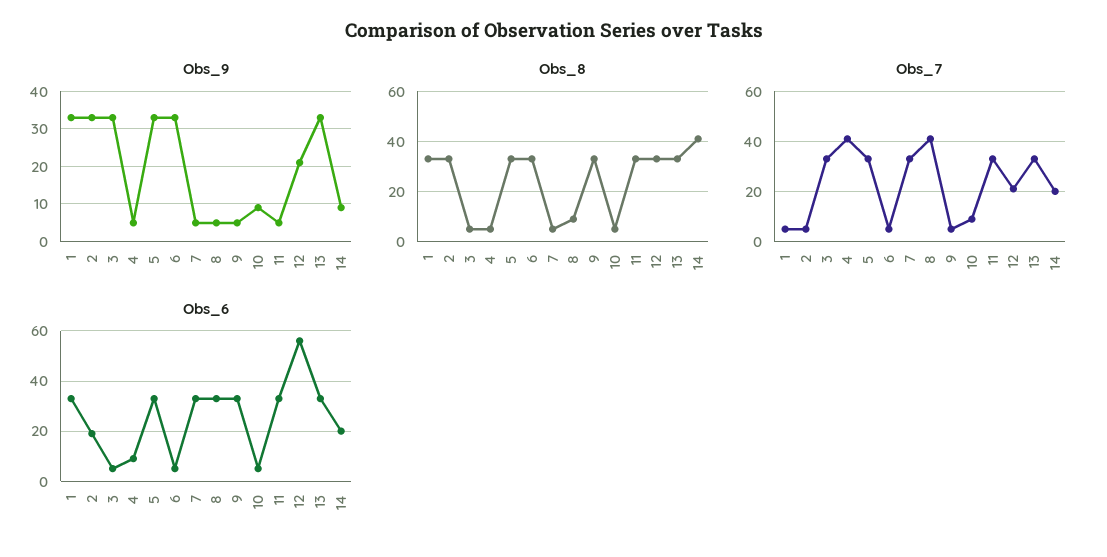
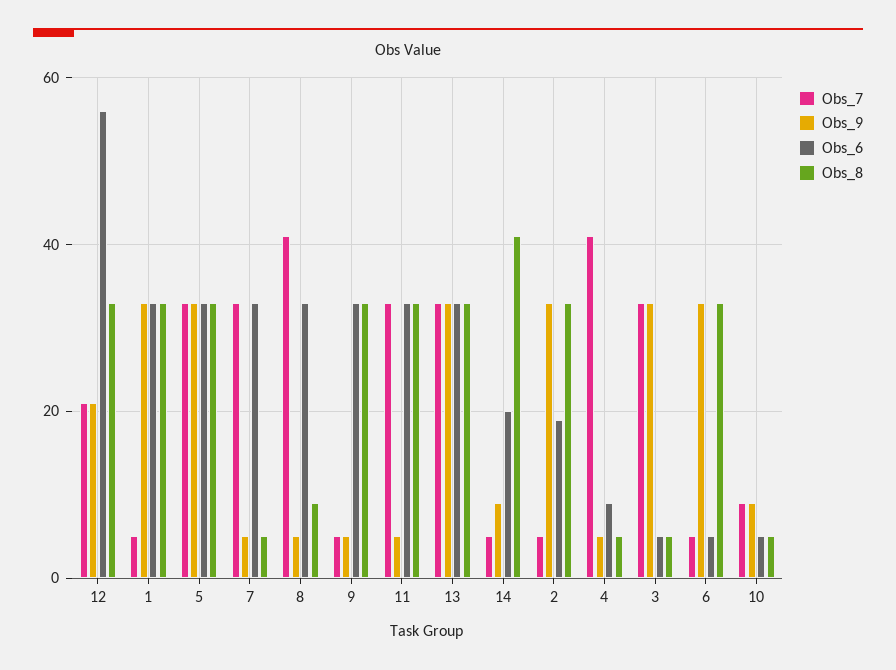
  {
    "Obs_9": {
      "1": 35,
      "2": 35,
      "3": 35,
      "4": 5,
      "5": 35,
      "6": 35,
      "7": 5,
      "8": 5,
      "9": 5,
      "10": 10,
      "11": 5,
      "12": 20,
      "13": 35,
      "14": 10
    },
    "Obs_8": {
      "1": 35,
      "2": 35,
      "3": 5,
      "4": 5,
      "5": 35,
      "6": 35,
      "7": 5,
      "8": 10,
      "9": 35,
      "10": 5,
      "11": 35,
      "12": 35,
      "13": 35,
      "14": 40
    },
    "Obs_7": {
      "1": 5,
      "2": 5,
      "3": 35,
      "4": 40,
      "5": 35,
      "6": 5,
      "7": 35,
      "8": 40,
      "9": 5,
      "10": 10,
      "11": 35,
      "12": 20,
      "13": 35,
-     "14": 20
+     "14": 5
    },
    "Obs_6": {
      "1": 35,
      "2": 20,
      "3": 5,
      "4": 10,
      "5": 35,
      "6": 5,
      "7": 35,
      "8": 35,
      "9": 35,
      "10": 5,
      "11": 35,
      "12": 55,
      "13": 35,
      "14": 20
    }
  }

